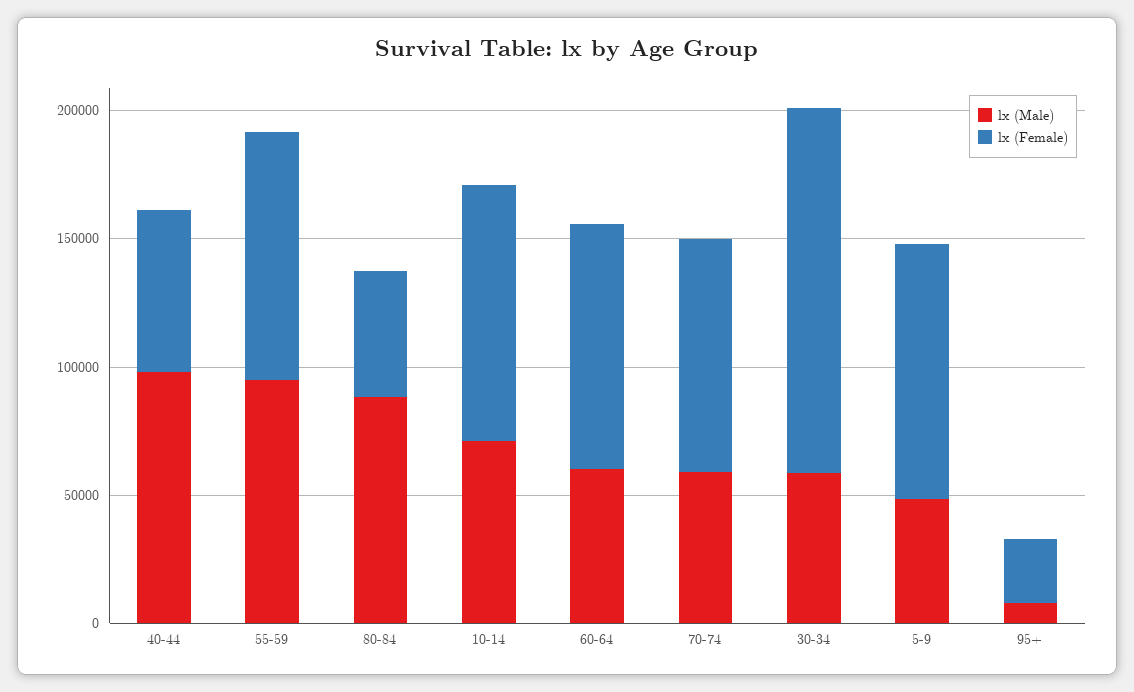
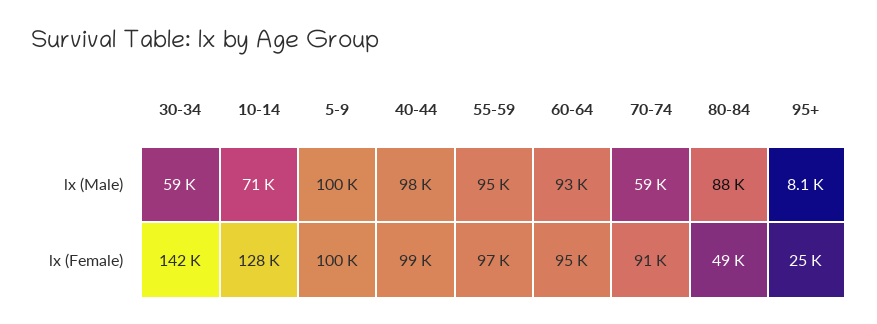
  {
    "lx (Male)": {
      "40-44": 98000,
      "55-59": 95000,
      "80-84": 88000,
      "10-14": 71000,
-     "60-64": 60000,
+     "60-64": 93000,
      "70-74": 59000,
      "30-34": 59000,
-     "5-9": 50000,
+     "5-9": 100000,
      "95+": 8100
    },
    "lx (Female)": {
-     "40-44": 60000,
+     "40-44": 99000,
      "55-59": 97000,
      "80-84": 49000,
-     "10-14": 100000,
+     "10-14": 128000,
      "60-64": 95000,
      "70-74": 91000,
      "30-34": 142000,
      "5-9": 100000,
      "95+": 25000
    }
  }

